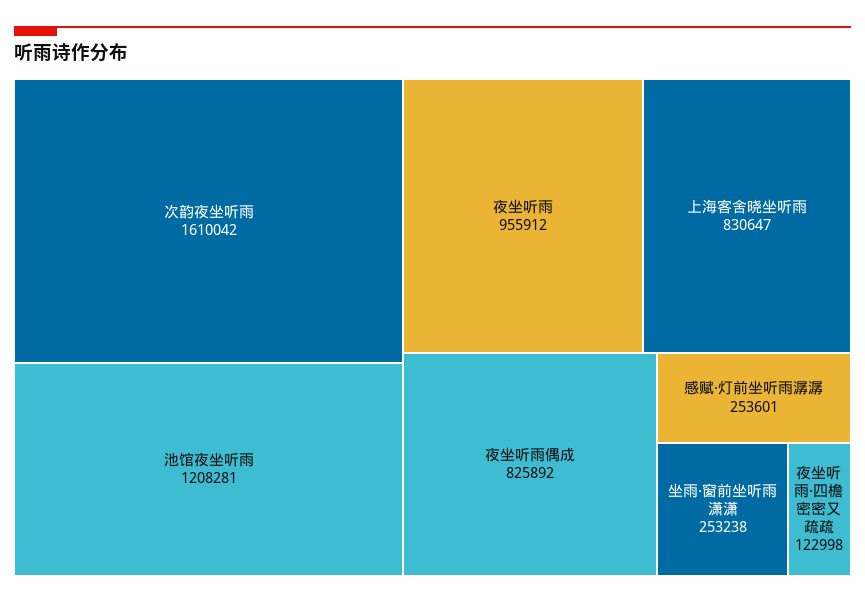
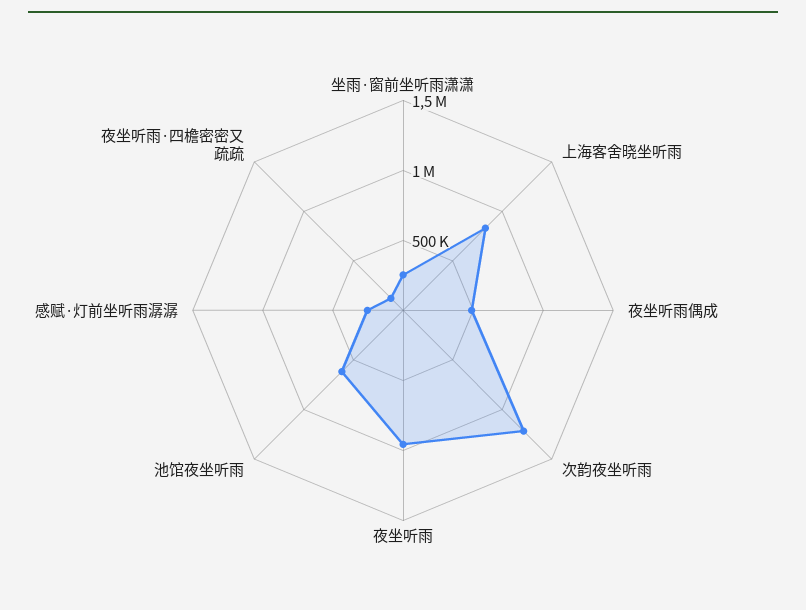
  {
-   "次韵夜坐听雨": 1610042,
+   "次韵夜坐听雨": 1200000,
-   "池馆夜坐听雨": 1208281,
+   "池馆夜坐听雨": 600000,
    "夜坐听雨": 955912,
    "上海客舍晓坐听雨": 830647,
-   "夜坐听雨偶成": 825892,
+   "夜坐听雨偶成": 500000,
    "感赋·灯前坐听雨潺潺": 253601,
    "坐雨·窗前坐听雨潇潇": 253238,
    "夜坐听雨·四檐密密又疏疏": 122998
  }

